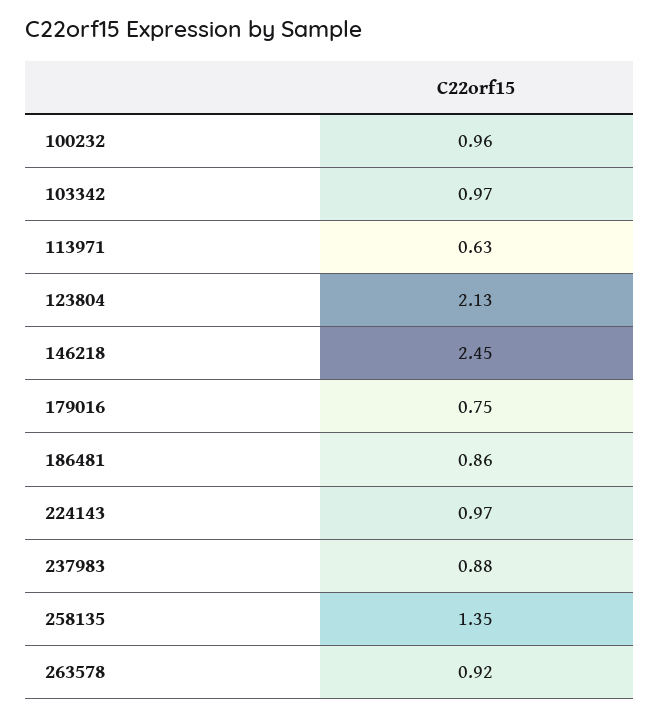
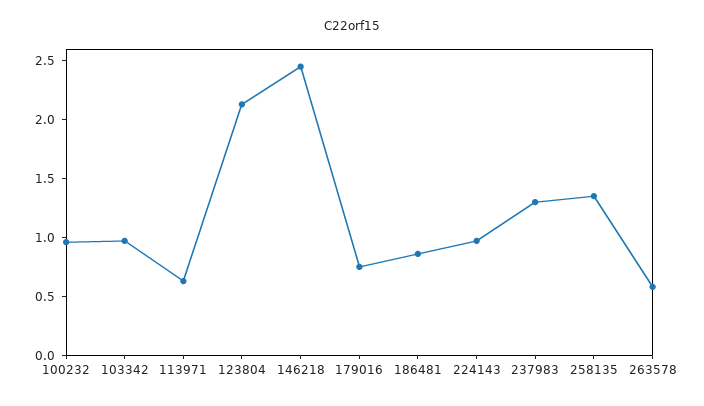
  {
    "100232": 0.96,
    "103342": 0.97,
    "113971": 0.63,
    "123804": 2.13,
    "146218": 2.45,
    "179016": 0.75,
    "186481": 0.86,
    "224143": 0.97,
-   "237983": 0.88,
+   "237983": 1.3,
    "258135": 1.35,
-   "263578": 0.92
+   "263578": 0.6
  }

